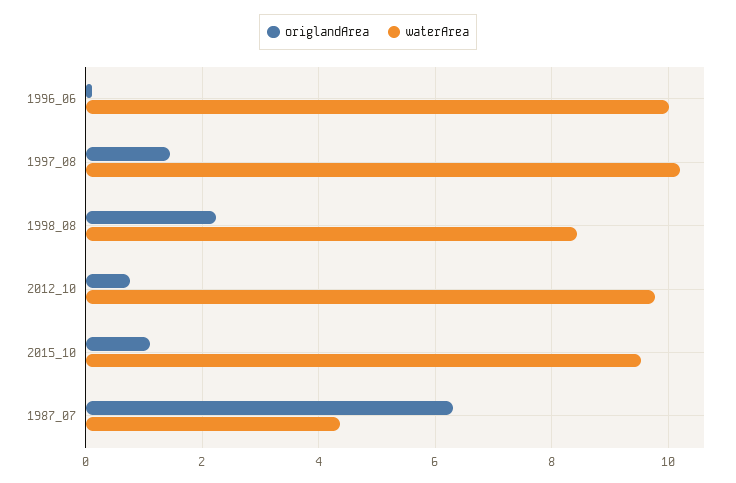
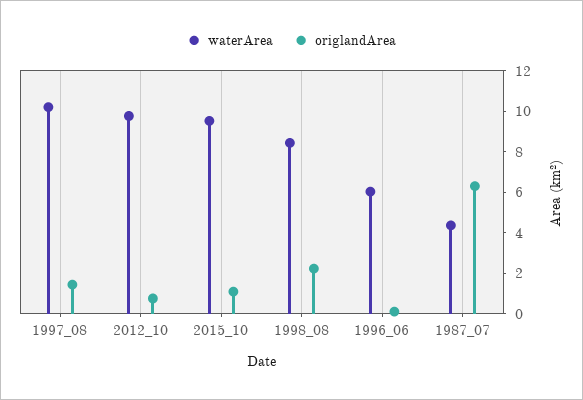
  {
    "origlandArea": {
      "1996_06": 0.2,
      "1997_08": 1.4,
      "1998_08": 2.2,
      "2012_10": 0.8,
      "2015_10": 1.2,
      "1987_07": 6.4
    },
    "waterArea": {
-     "1996_06": 10,
+     "1996_06": 6,
      "1997_08": 10.2,
      "1998_08": 8.4,
      "2012_10": 9.8,
      "2015_10": 9.6,
      "1987_07": 4.4
    }
  }

